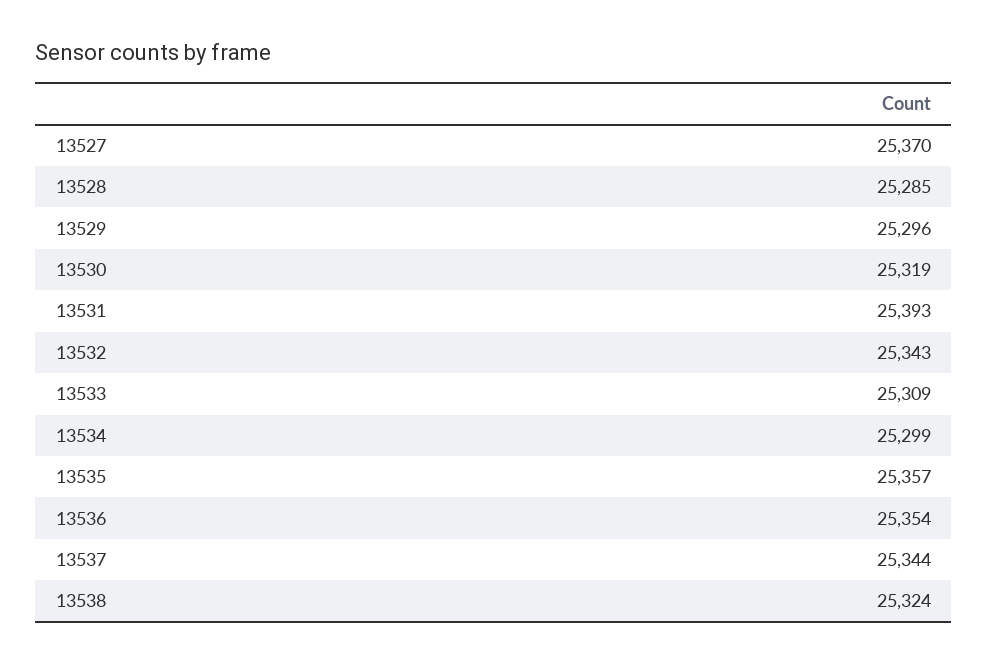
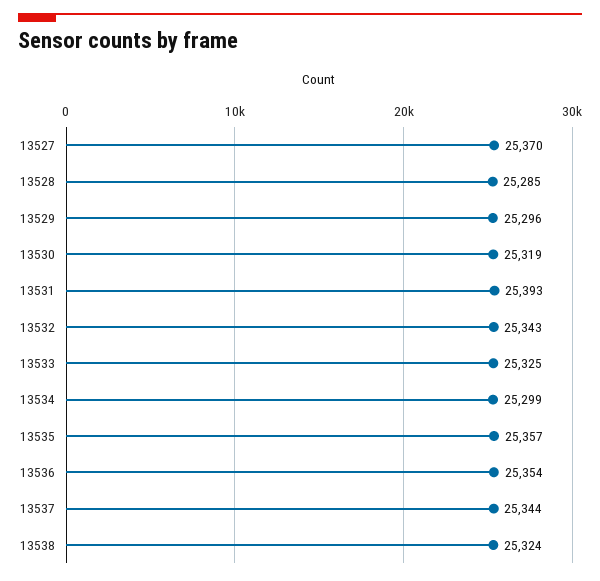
  {
    "13527": 25370,
    "13528": 25285,
    "13529": 25296,
    "13530": 25319,
    "13531": 25393,
    "13532": 25343,
-   "13533": 25309,
+   "13533": 25325,
    "13534": 25299,
    "13535": 25357,
    "13536": 25354,
    "13537": 25344,
    "13538": 25324
  }

